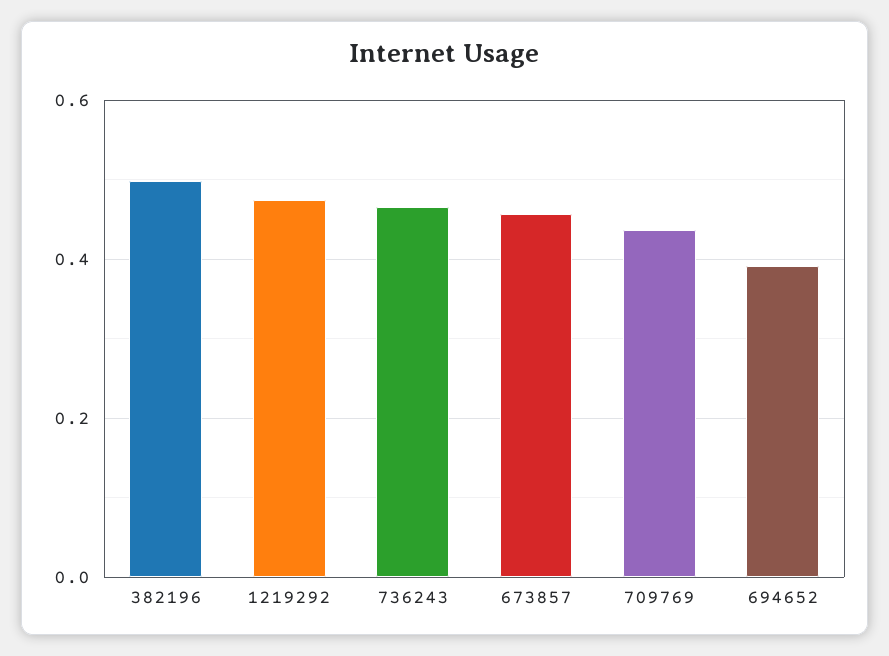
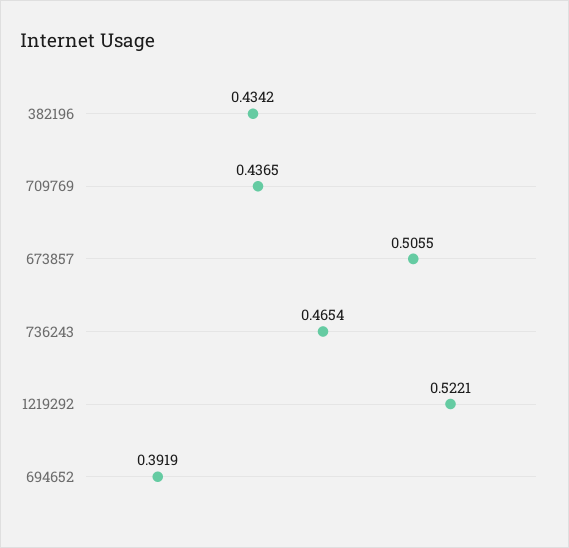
  {
-   "382196": 0.5,
+   "382196": 0.4342,
-   "1219292": 0.48,
+   "1219292": 0.5221,
    "736243": 0.4654,
-   "673857": 0.46,
+   "673857": 0.5055,
    "709769": 0.4365,
    "694652": 0.3919
  }

